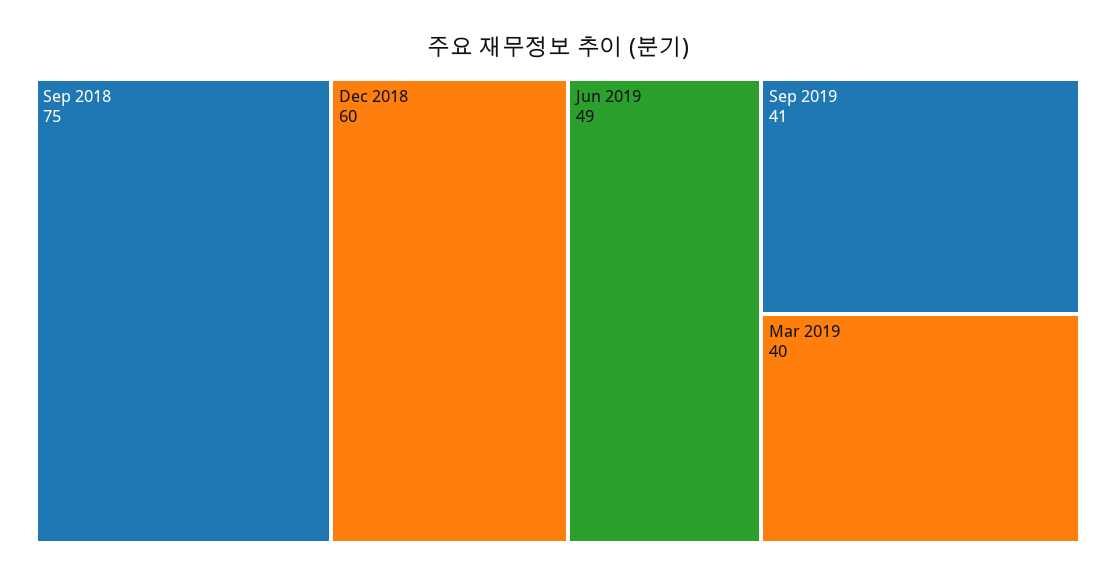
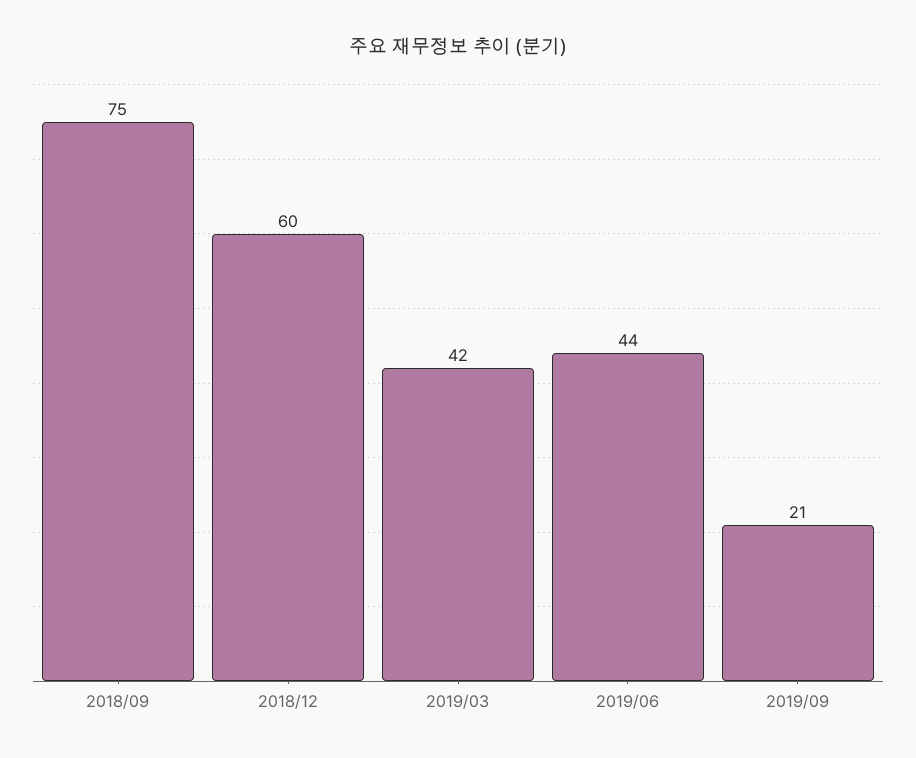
  {
    "Sep 2018": 75,
    "Dec 2018": 60,
-   "Jun 2019": 49,
+   "Jun 2019": 44,
-   "Sep 2019": 41,
+   "Sep 2019": 21,
-   "Mar 2019": 40
+   "Mar 2019": 42
  }

